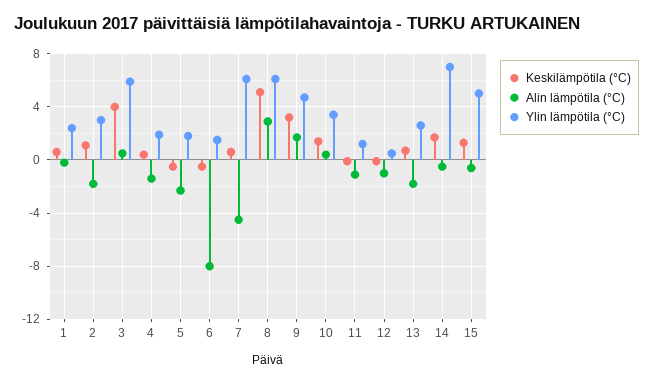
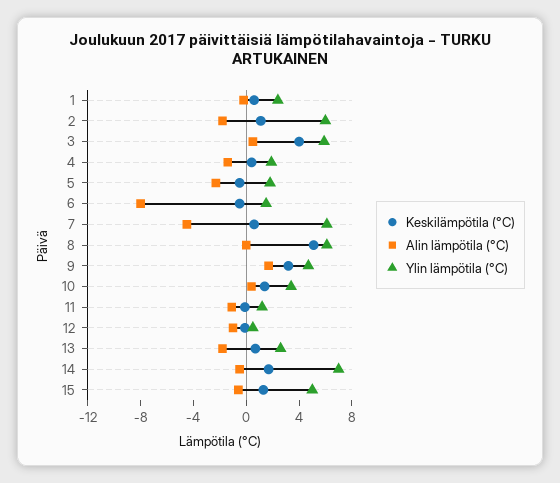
  {
    "Keskilämpötila (°C)": {
      "1": 0.5,
      "2": 1,
      "3": 4,
      "4": 0.5,
      "5": -0.5,
      "6": -0.5,
      "7": 0.5,
      "8": 5,
      "9": 3,
      "10": 1.5,
      "11": 0,
      "12": 0,
      "13": 0.5,
      "14": 1.5,
      "15": 1.5
    },
    "Alin lämpötila (°C)": {
      "1": 0,
      "2": -2,
      "3": 0.5,
      "4": -1.5,
      "5": -2.5,
      "6": -8,
      "7": -4.5,
-     "8": 3,
+     "8": 0,
      "9": 1.5,
      "10": 0.5,
      "11": -1,
      "12": -1,
      "13": -2,
      "14": -0.5,
      "15": -0.5
    },
    "Ylin lämpötila (°C)": {
      "1": 2.5,
-     "2": 3,
+     "2": 6,
      "3": 6,
      "4": 2,
      "5": 2,
      "6": 1.5,
      "7": 6,
      "8": 6,
      "9": 4.5,
      "10": 3.5,
      "11": 1,
      "12": 0.5,
      "13": 2.5,
      "14": 7,
      "15": 5
    }
  }

